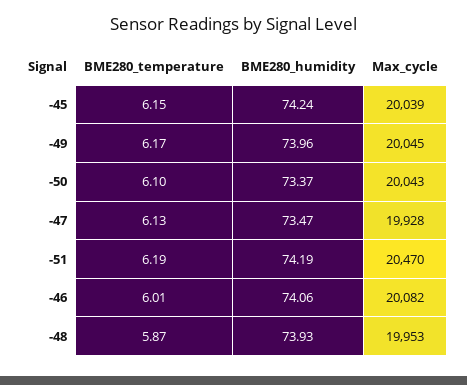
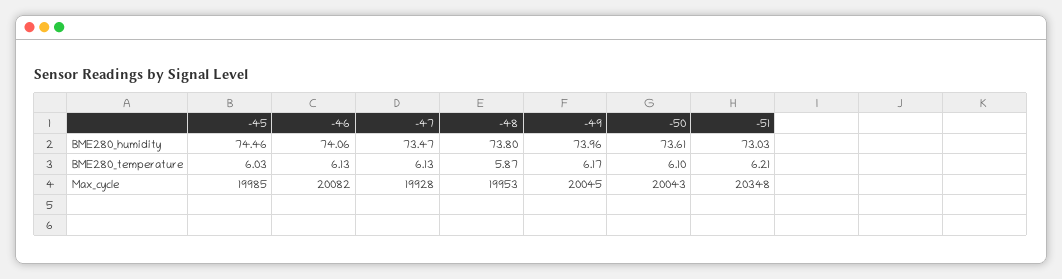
  {
    "BME280_temperature": {
-     "-45": 6.15,
+     "-45": 6.03,
      "-49": 6.17,
      "-50": 6.1,
      "-47": 6.13,
-     "-51": 6.19,
+     "-51": 6.21,
-     "-46": 6.01,
+     "-46": 6.13,
      "-48": 5.87
    },
    "BME280_humidity": {
-     "-45": 74.24,
+     "-45": 74.46,
      "-49": 73.96,
-     "-50": 73.37,
+     "-50": 73.61,
      "-47": 73.47,
-     "-51": 74.19,
+     "-51": 73.03,
      "-46": 74.06,
-     "-48": 73.93
+     "-48": 73.8
    },
    "Max_cycle": {
-     "-45": 20039,
+     "-45": 19985,
      "-49": 20045,
      "-50": 20043,
      "-47": 19928,
-     "-51": 20470,
+     "-51": 20348,
      "-46": 20082,
      "-48": 19953
    }
  }

